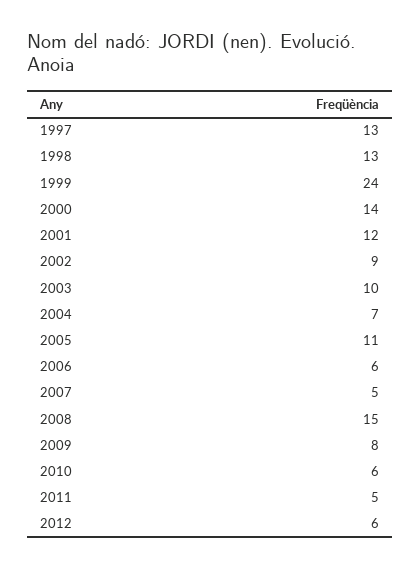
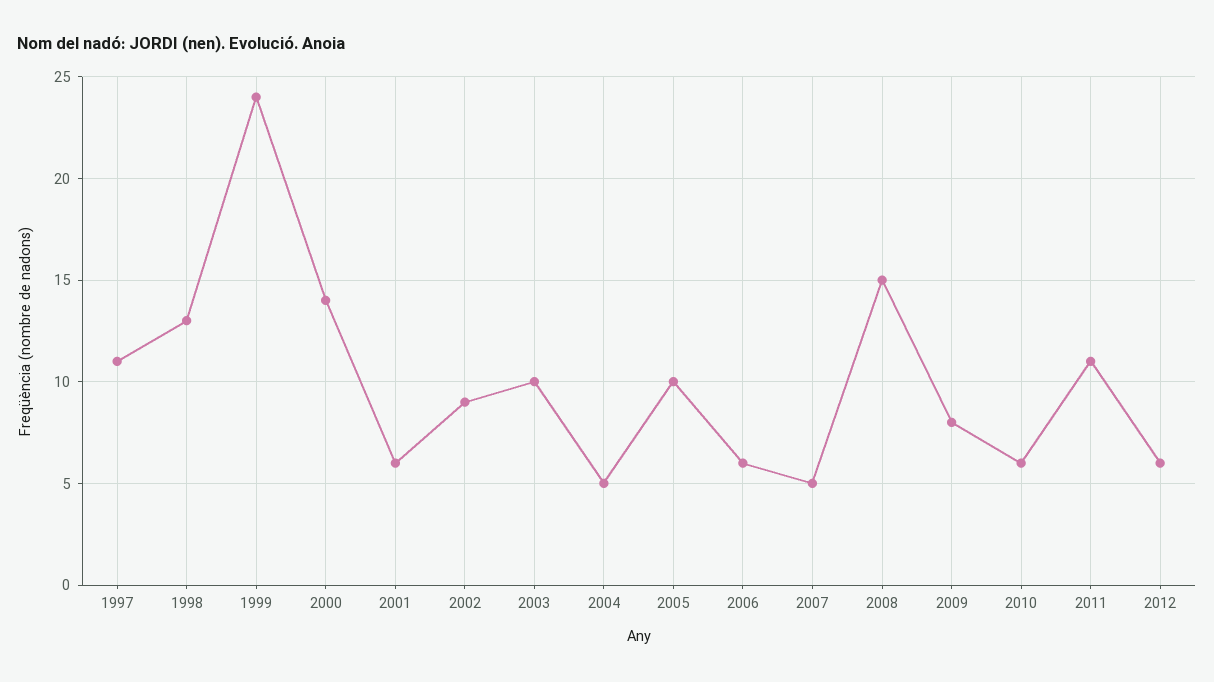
  {
-   "1997": 13,
+   "1997": 11,
    "1998": 13,
    "1999": 24,
    "2000": 14,
-   "2001": 12,
+   "2001": 6,
    "2002": 9,
    "2003": 10,
-   "2004": 7,
+   "2004": 5,
-   "2005": 11,
+   "2005": 10,
    "2006": 6,
    "2007": 5,
    "2008": 15,
    "2009": 8,
    "2010": 6,
-   "2011": 5,
+   "2011": 11,
    "2012": 6
  }

